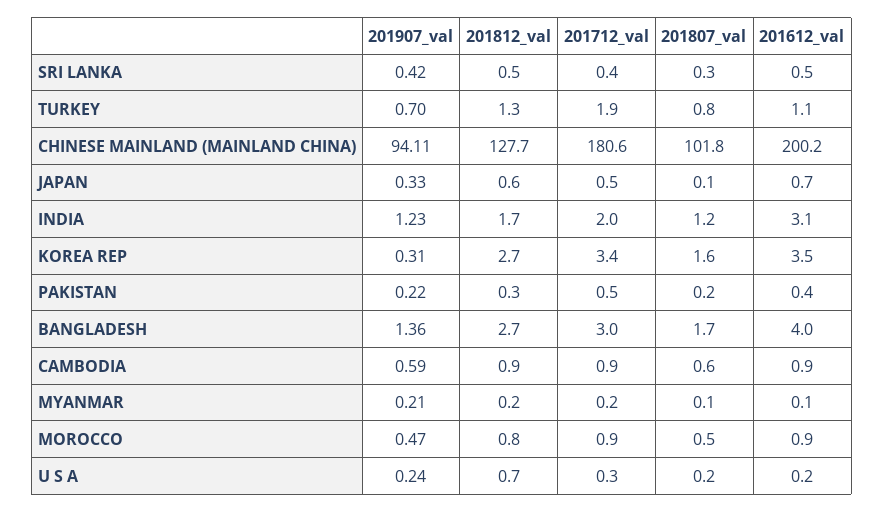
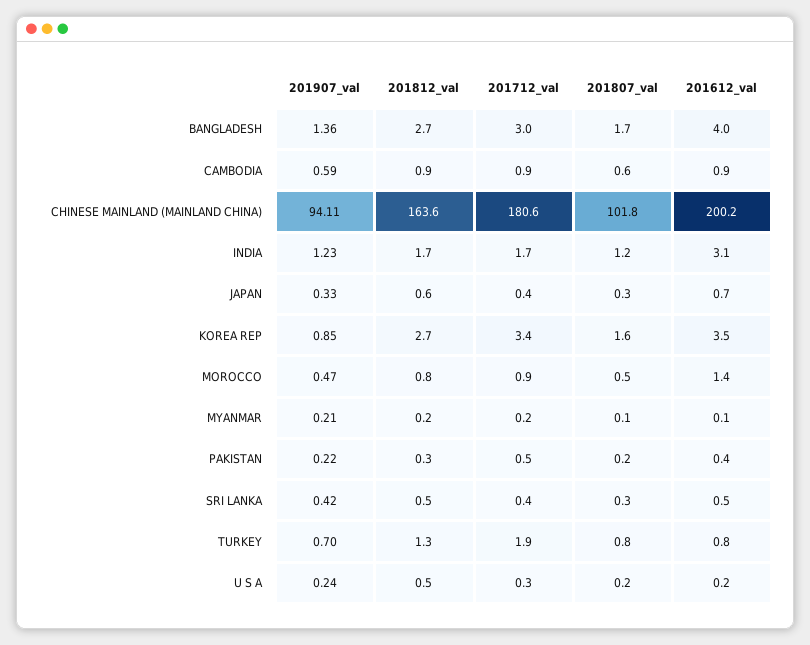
  {
    "201907_val": {
      "SRI LANKA": 0.42,
      "TURKEY": 0.7,
      "CHINESE MAINLAND (MAINLAND CHINA)": 94.11,
      "JAPAN": 0.33,
      "INDIA": 1.23,
-     "KOREA REP": 0.31,
+     "KOREA REP": 0.85,
      "PAKISTAN": 0.22,
      "BANGLADESH": 1.36,
      "CAMBODIA": 0.59,
      "MYANMAR": 0.21,
      "MOROCCO": 0.47,
      "U S A": 0.24
    },
    "201812_val": {
      "SRI LANKA": 0.5,
      "TURKEY": 1.3,
-     "CHINESE MAINLAND (MAINLAND CHINA)": 127.7,
+     "CHINESE MAINLAND (MAINLAND CHINA)": 163.6,
      "JAPAN": 0.6,
      "INDIA": 1.7,
      "KOREA REP": 2.7,
      "PAKISTAN": 0.3,
      "BANGLADESH": 2.7,
      "CAMBODIA": 0.9,
      "MYANMAR": 0.2,
      "MOROCCO": 0.8,
-     "U S A": 0.7
+     "U S A": 0.5
    },
    "201712_val": {
      "SRI LANKA": 0.4,
      "TURKEY": 1.9,
      "CHINESE MAINLAND (MAINLAND CHINA)": 180.6,
-     "JAPAN": 0.5,
+     "JAPAN": 0.4,
-     "INDIA": 2,
+     "INDIA": 1.7,
      "KOREA REP": 3.4,
      "PAKISTAN": 0.5,
      "BANGLADESH": 3,
      "CAMBODIA": 0.9,
      "MYANMAR": 0.2,
      "MOROCCO": 0.9,
      "U S A": 0.3
    },
    "201807_val": {
      "SRI LANKA": 0.3,
      "TURKEY": 0.8,
      "CHINESE MAINLAND (MAINLAND CHINA)": 101.8,
-     "JAPAN": 0.1,
+     "JAPAN": 0.3,
      "INDIA": 1.2,
      "KOREA REP": 1.6,
      "PAKISTAN": 0.2,
      "BANGLADESH": 1.7,
      "CAMBODIA": 0.6,
      "MYANMAR": 0.1,
      "MOROCCO": 0.5,
      "U S A": 0.2
    },
    "201612_val": {
      "SRI LANKA": 0.5,
-     "TURKEY": 1.1,
+     "TURKEY": 0.8,
      "CHINESE MAINLAND (MAINLAND CHINA)": 200.2,
      "JAPAN": 0.7,
      "INDIA": 3.1,
      "KOREA REP": 3.5,
      "PAKISTAN": 0.4,
      "BANGLADESH": 4,
      "CAMBODIA": 0.9,
      "MYANMAR": 0.1,
-     "MOROCCO": 0.9,
+     "MOROCCO": 1.4,
      "U S A": 0.2
    }
  }

